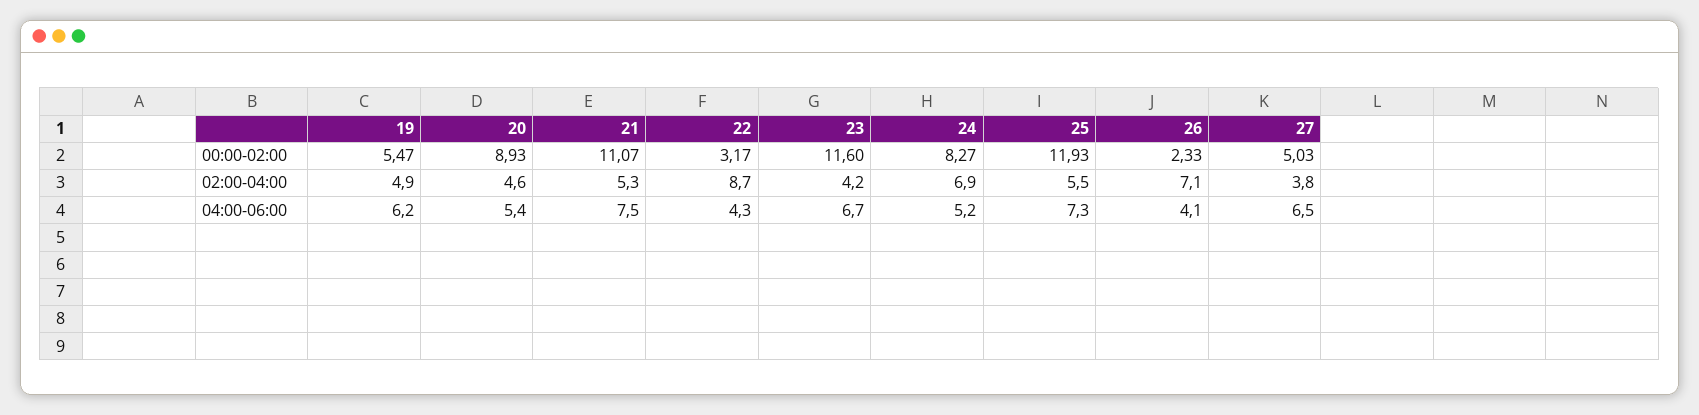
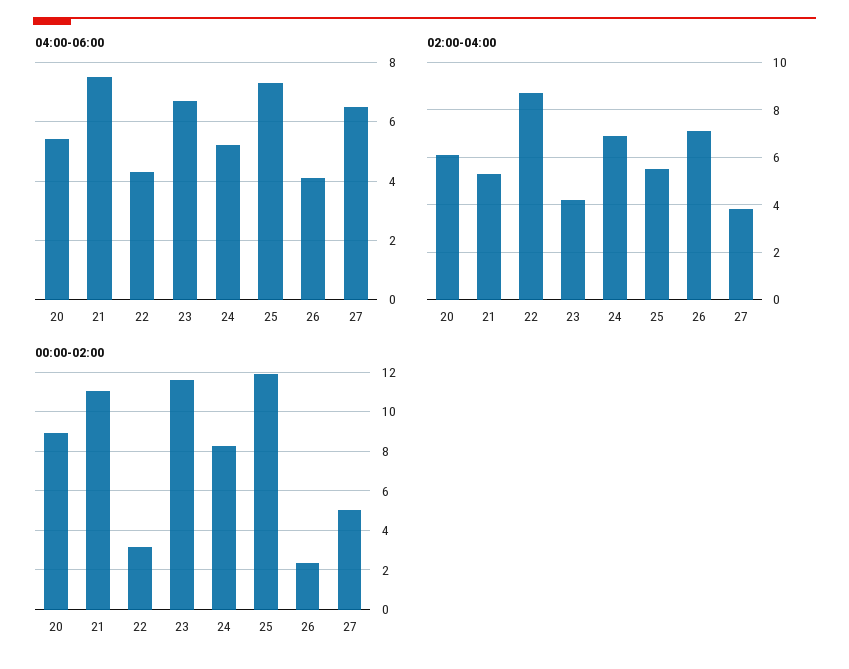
  {
    "00:00-02:00": {
-     "19": 5.47,
      "20": 8.93,
      "21": 11.07,
      "22": 3.17,
      "23": 11.6,
      "24": 8.27,
      "25": 11.93,
      "26": 2.33,
      "27": 5.03
    },
    "02:00-04:00": {
-     "19": 4.9,
-     "20": 4.6,
+     "20": 6,
      "21": 5.3,
      "22": 8.7,
      "23": 4.2,
      "24": 6.9,
      "25": 5.5,
      "26": 7.1,
      "27": 3.8
    },
    "04:00-06:00": {
-     "19": 6.2,
      "20": 5.4,
      "21": 7.5,
      "22": 4.3,
      "23": 6.7,
      "24": 5.2,
      "25": 7.3,
      "26": 4.1,
      "27": 6.5
    }
  }

